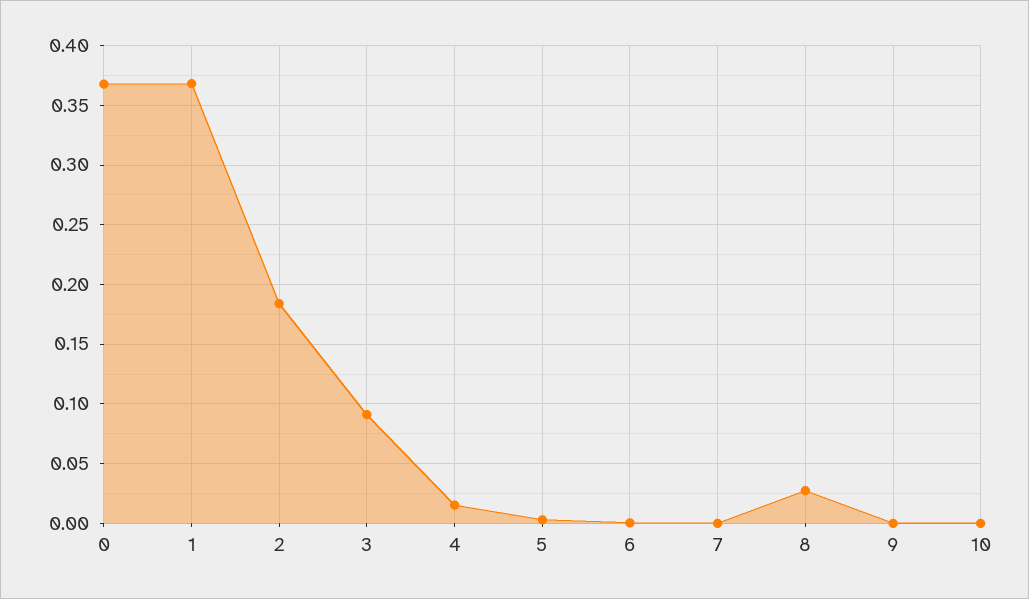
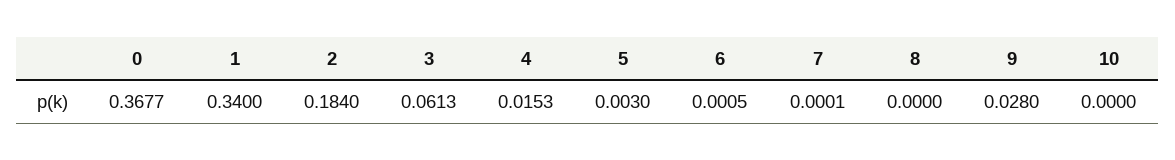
  {
    "0": 0.3677,
-   "1": 0.37,
+   "1": 0.34,
    "2": 0.184,
-   "3": 0.09,
+   "3": 0.0613,
    "4": 0.0153,
    "5": 0.003,
    "6": 0.0005,
    "7": 0.0001,
-   "8": 0.03,
+   "8": 0,
-   "9": 0,
+   "9": 0.028,
    "10": 0
  }

